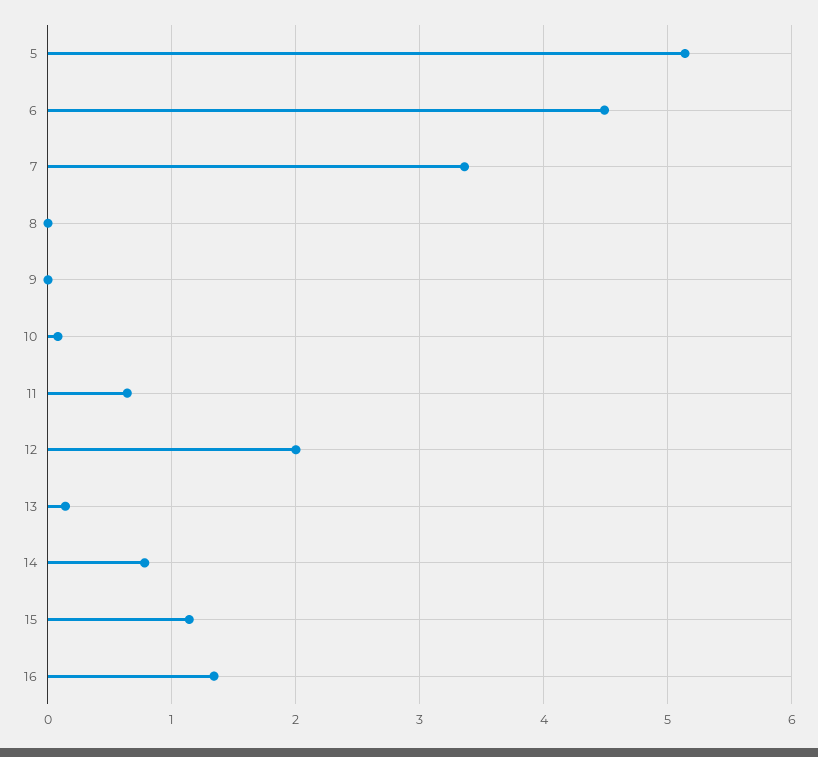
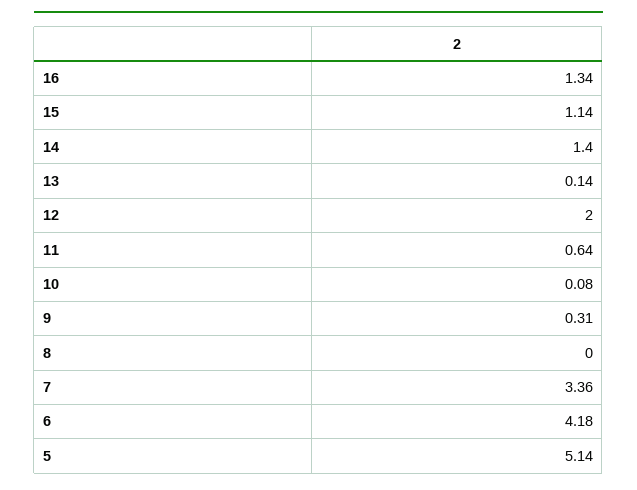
  {
    "5": 5.14,
-   "6": 4.5,
+   "6": 4.18,
    "7": 3.36,
    "8": 0,
-   "9": 0,
+   "9": 0.31,
    "10": 0.08,
    "11": 0.64,
    "12": 2,
    "13": 0.14,
-   "14": 0.8,
+   "14": 1.4,
    "15": 1.14,
    "16": 1.34
  }

